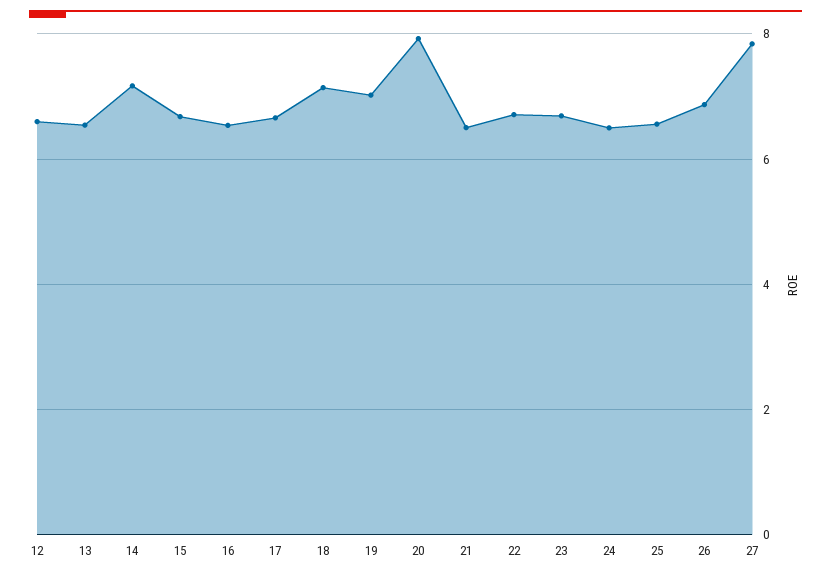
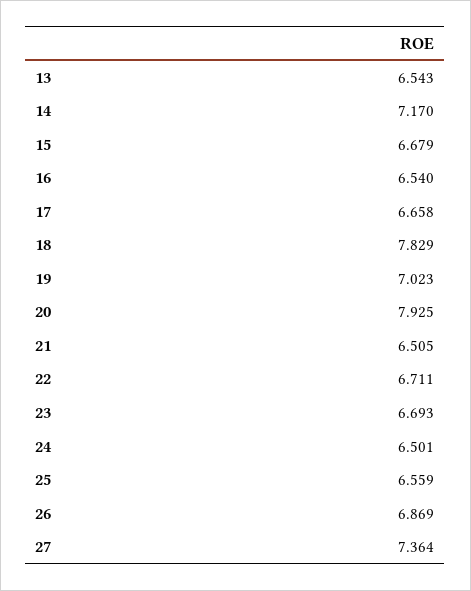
  {
-   "12": 6.6,
    "13": 6.543,
    "14": 7.17,
    "15": 6.679,
    "16": 6.54,
    "17": 6.658,
-   "18": 7.2,
+   "18": 7.829,
    "19": 7.023,
    "20": 7.925,
    "21": 6.505,
    "22": 6.711,
    "23": 6.693,
    "24": 6.501,
    "25": 6.559,
    "26": 6.869,
-   "27": 7.8
+   "27": 7.364
  }

